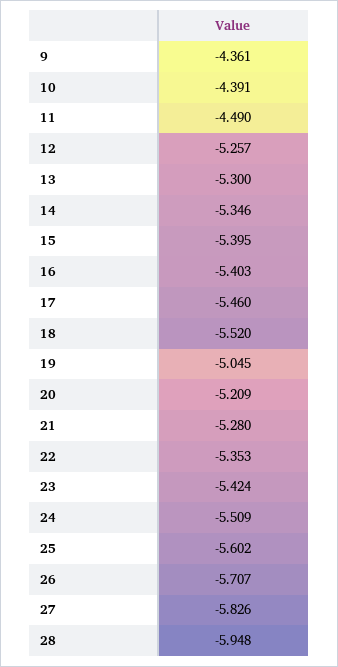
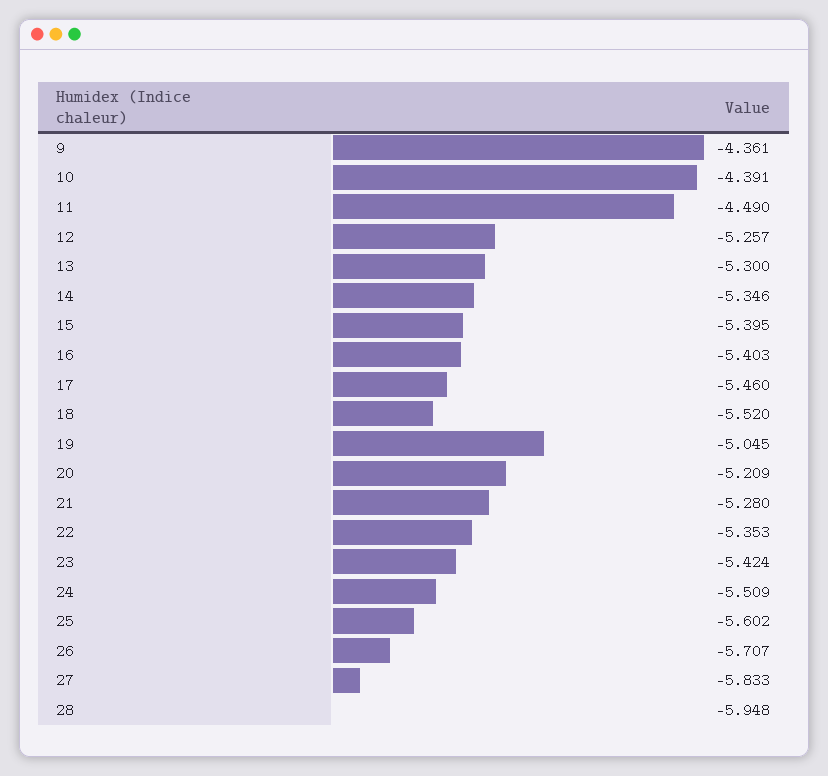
  {
    "9": -4.361,
    "10": -4.391,
    "11": -4.49,
    "12": -5.257,
    "13": -5.3,
    "14": -5.346,
    "15": -5.395,
    "16": -5.403,
    "17": -5.46,
    "18": -5.52,
    "19": -5.045,
    "20": -5.209,
    "21": -5.28,
    "22": -5.353,
    "23": -5.424,
    "24": -5.509,
    "25": -5.602,
    "26": -5.707,
-   "27": -5.826,
+   "27": -5.833,
    "28": -5.948
  }

